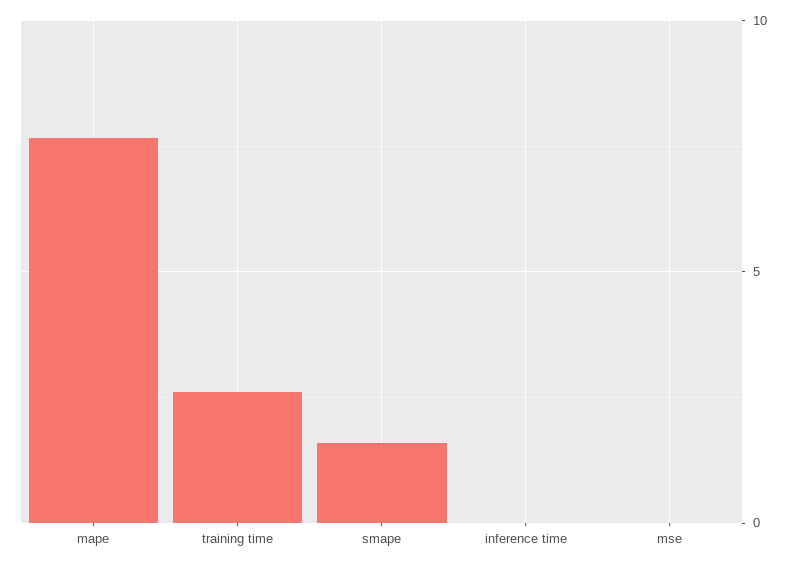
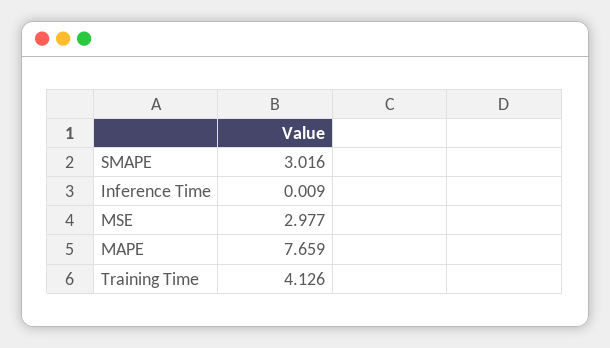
  {
    "mape": 7.659,
-   "training time": 2.5,
+   "training time": 4.126,
-   "smape": 1.5,
+   "smape": 3.016,
    "inference time": 0.009,
-   "mse": 0
+   "mse": 2.977
  }

